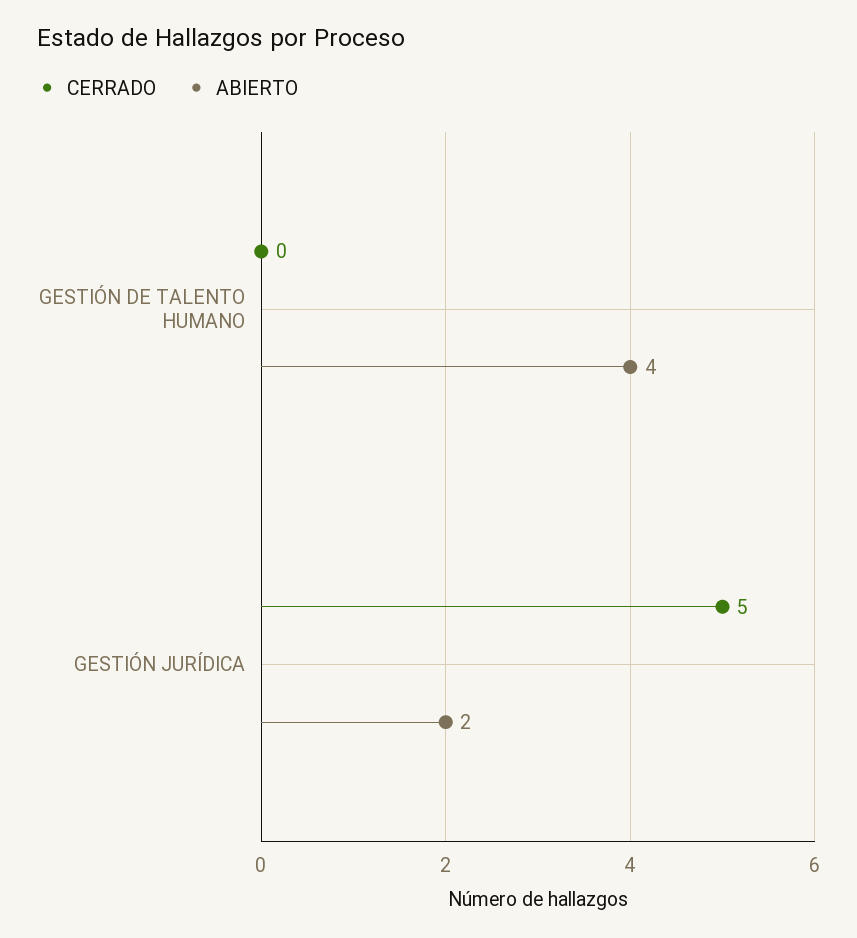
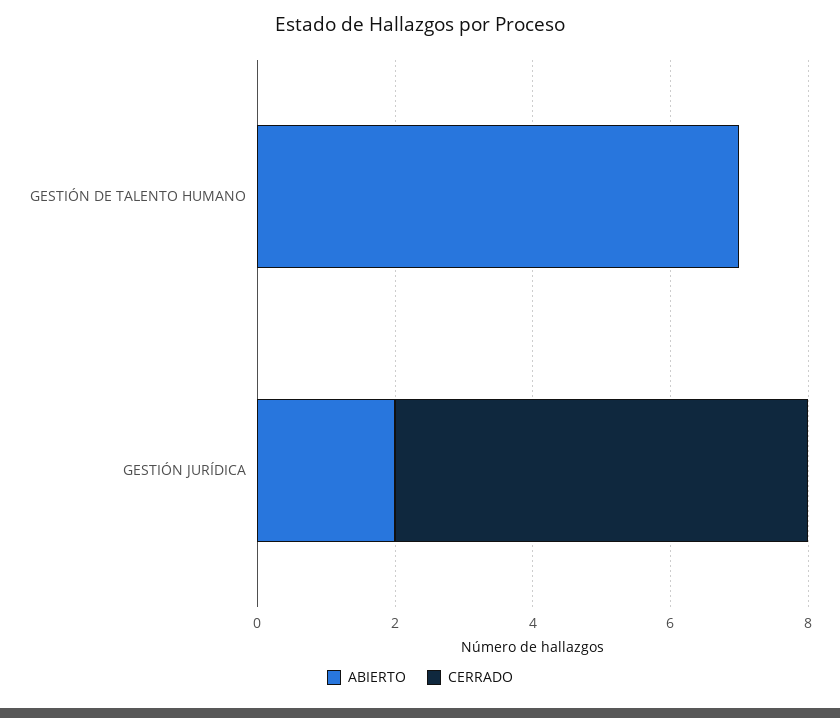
  {
    "CERRADO": {
      "GESTIÓN DE TALENTO HUMANO": 0,
-     "GESTIÓN JURÍDICA": 5
+     "GESTIÓN JURÍDICA": 6
    },
    "ABIERTO": {
-     "GESTIÓN DE TALENTO HUMANO": 4,
+     "GESTIÓN DE TALENTO HUMANO": 7,
      "GESTIÓN JURÍDICA": 2
    }
  }

